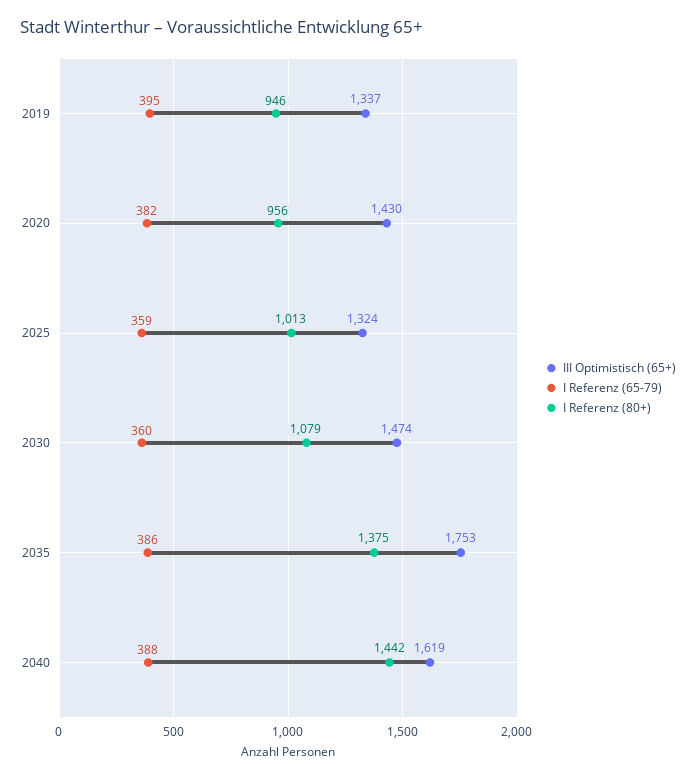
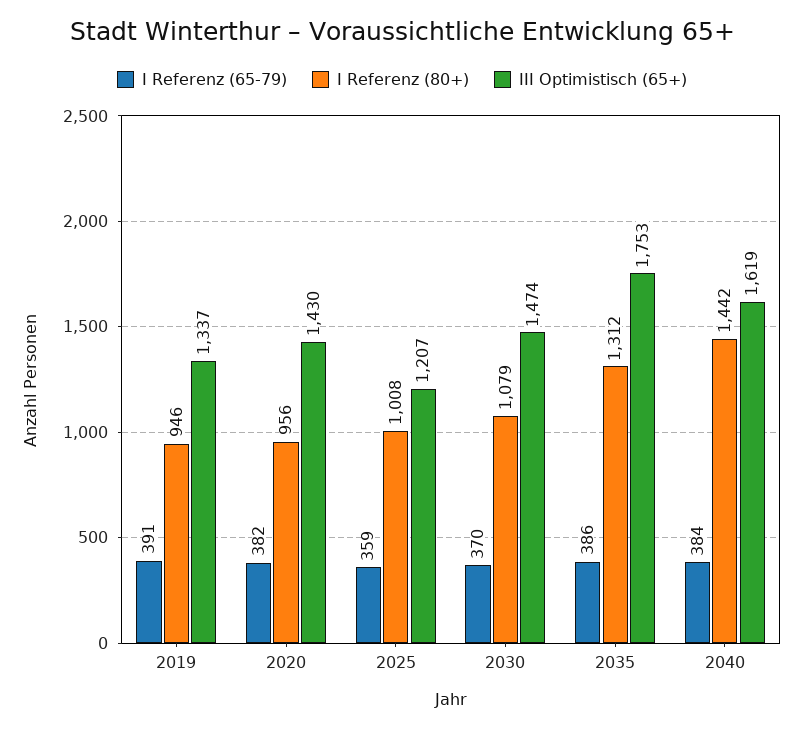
  {
    "III Optimistisch (65+)": {
      "2019": 1337,
      "2020": 1430,
-     "2025": 1324,
+     "2025": 1207,
      "2030": 1474,
      "2035": 1753,
      "2040": 1619
    },
    "I Referenz (65-79)": {
-     "2019": 395,
+     "2019": 391,
      "2020": 382,
      "2025": 359,
-     "2030": 360,
+     "2030": 370,
      "2035": 386,
-     "2040": 388
+     "2040": 384
    },
    "I Referenz (80+)": {
      "2019": 946,
      "2020": 956,
-     "2025": 1013,
+     "2025": 1008,
      "2030": 1079,
-     "2035": 1375,
+     "2035": 1312,
      "2040": 1442
    }
  }

